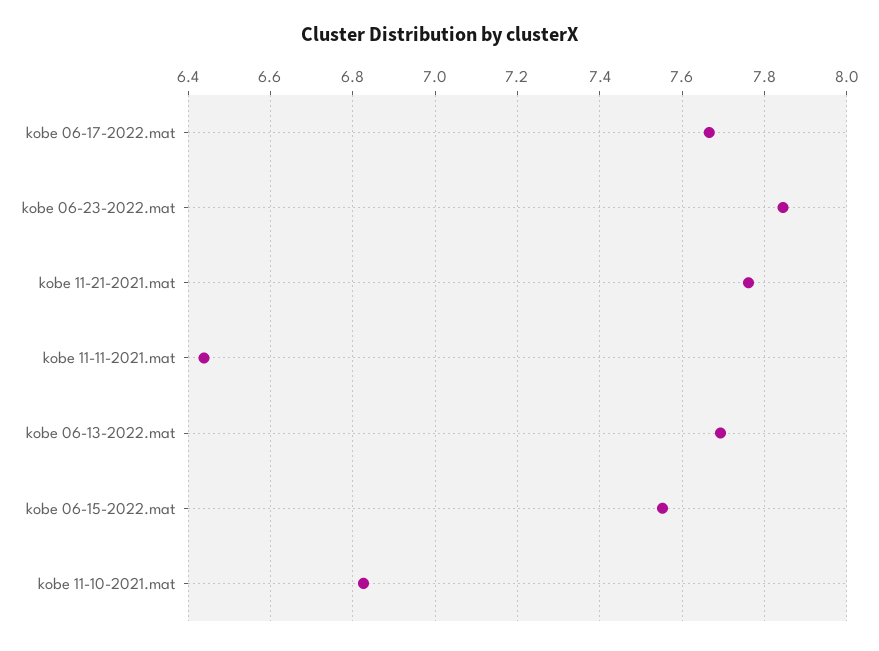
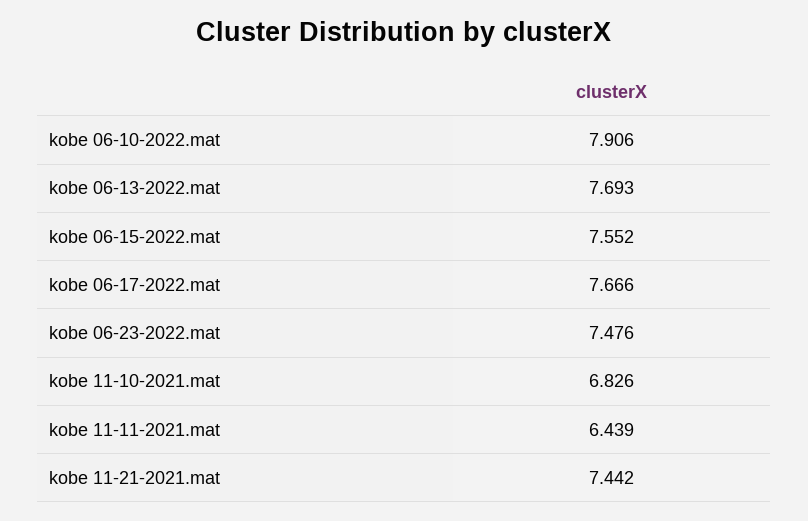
  {
    "kobe 06-17-2022.mat": 7.666,
-   "kobe 06-23-2022.mat": 7.84,
+   "kobe 06-23-2022.mat": 7.476,
-   "kobe 11-21-2021.mat": 7.76,
+   "kobe 11-21-2021.mat": 7.442,
    "kobe 11-11-2021.mat": 6.439,
    "kobe 06-13-2022.mat": 7.693,
    "kobe 06-15-2022.mat": 7.552,
-   "kobe 11-10-2021.mat": 6.826
+   "kobe 11-10-2021.mat": 6.826,
+   "kobe 06-10-2022.mat": 7.906
  }

